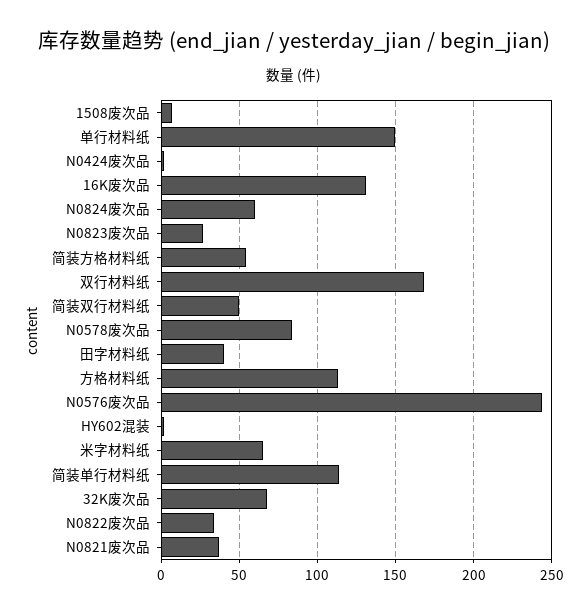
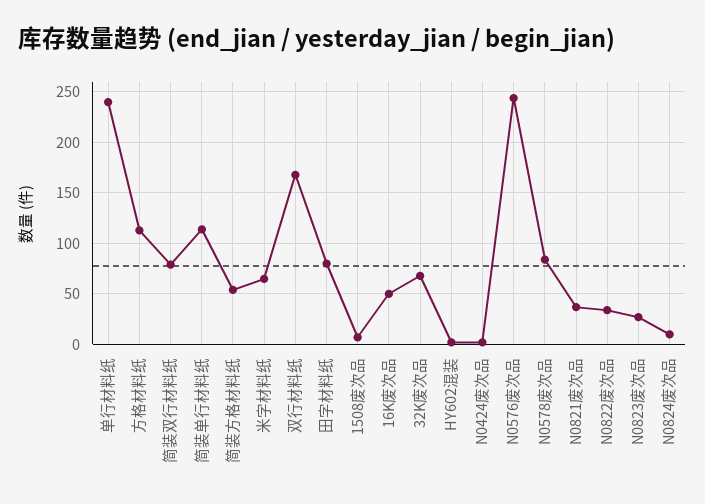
  {
    "1508废次品": 5,
-   "单行材料纸": 150,
+   "单行材料纸": 240,
    "N0424废次品": 0,
-   "16K废次品": 130,
+   "16K废次品": 50,
-   "N0824废次品": 60,
+   "N0824废次品": 10,
    "N0823废次品": 25,
    "简装方格材料纸": 55,
    "双行材料纸": 170,
-   "简装双行材料纸": 50,
+   "简装双行材料纸": 80,
    "N0578废次品": 85,
-   "田字材料纸": 40,
+   "田字材料纸": 80,
    "方格材料纸": 115,
    "N0576废次品": 245,
    "HY602混装": 0,
    "米字材料纸": 65,
    "简装单行材料纸": 115,
    "32K废次品": 70,
    "N0822废次品": 35,
    "N0821废次品": 35
  }

